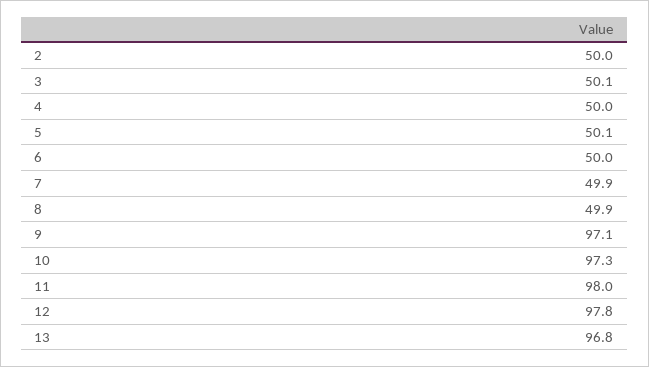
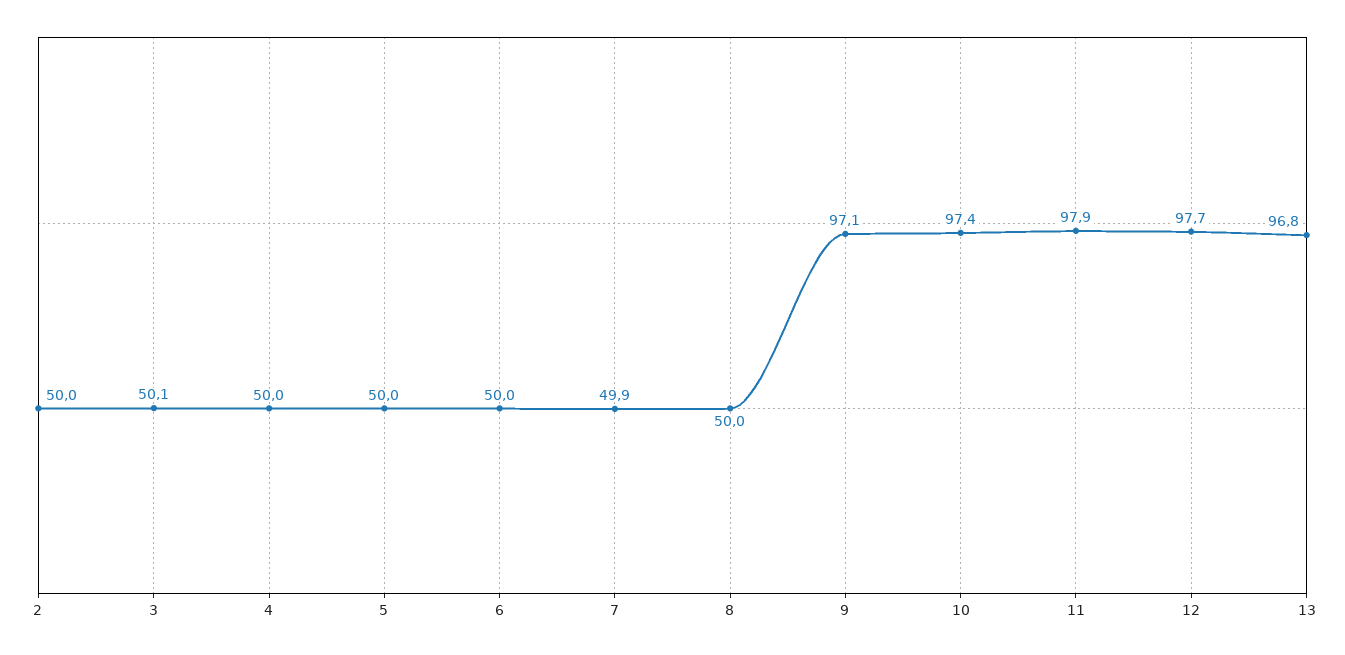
  {
    "2": 50,
    "3": 50.1,
    "4": 50,
-   "5": 50.1,
+   "5": 50,
    "6": 50,
    "7": 49.9,
-   "8": 49.9,
+   "8": 50,
    "9": 97.1,
-   "10": 97.3,
+   "10": 97.4,
-   "11": 98,
+   "11": 97.9,
-   "12": 97.8,
+   "12": 97.7,
    "13": 96.8
  }

